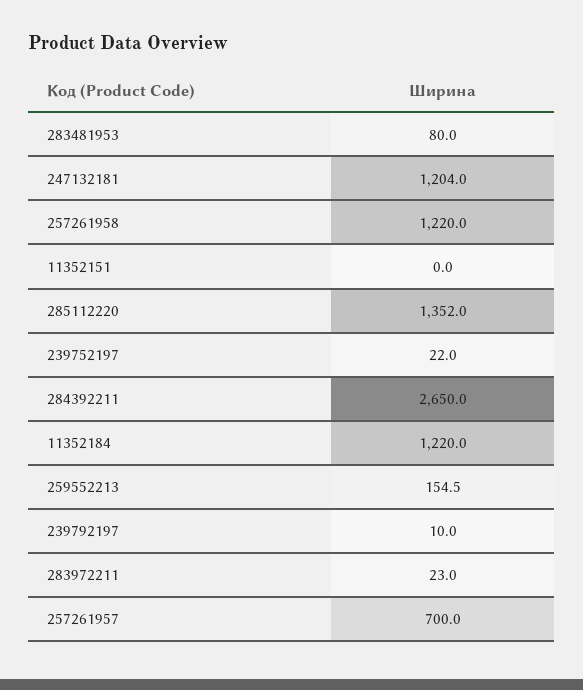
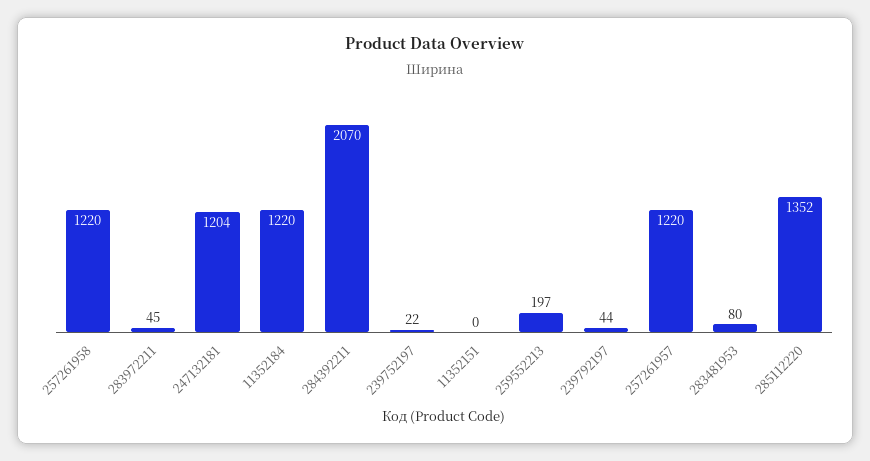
  {
    "283481953": 80,
    "247132181": 1204,
    "257261958": 1220,
    "11352151": 0,
    "285112220": 1352,
    "239752197": 22,
-   "284392211": 2650,
+   "284392211": 2070,
    "11352184": 1220,
-   "259552213": 154.5,
+   "259552213": 197,
-   "239792197": 10,
+   "239792197": 44,
-   "283972211": 23,
+   "283972211": 45,
-   "257261957": 700
+   "257261957": 1220
  }

